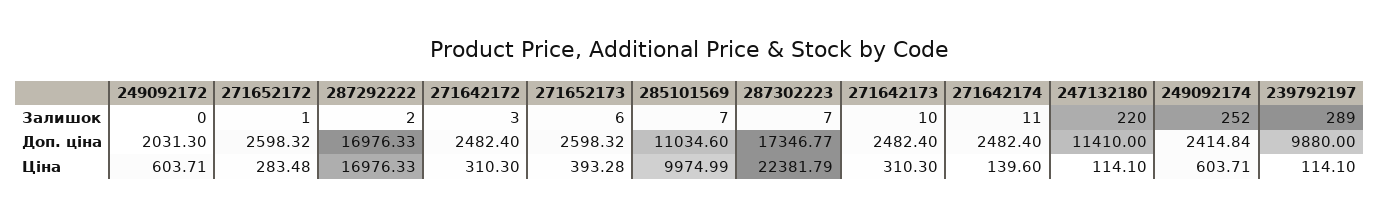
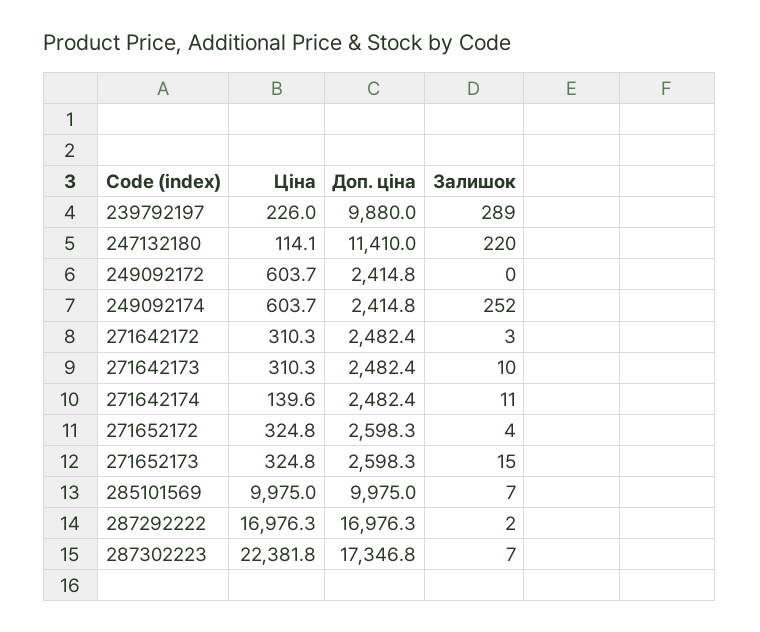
  {
    "249092172": {
      "Залишок": 0,
-     "Доп. ціна": 2031.3,
+     "Доп. ціна": 2414.8,
      "Ціна": 603.71
    },
    "271652172": {
-     "Залишок": 1,
+     "Залишок": 4,
      "Доп. ціна": 2598.32,
-     "Ціна": 283.48
+     "Ціна": 324.8
    },
    "287292222": {
      "Залишок": 2,
      "Доп. ціна": 16976.33,
      "Ціна": 16976.33
    },
    "271642172": {
      "Залишок": 3,
      "Доп. ціна": 2482.4,
      "Ціна": 310.3
    },
    "271652173": {
-     "Залишок": 6,
+     "Залишок": 15,
      "Доп. ціна": 2598.32,
-     "Ціна": 393.28
+     "Ціна": 324.8
    },
    "285101569": {
      "Залишок": 7,
-     "Доп. ціна": 11034.6,
+     "Доп. ціна": 9975,
      "Ціна": 9974.99
    },
    "287302223": {
      "Залишок": 7,
      "Доп. ціна": 17346.77,
      "Ціна": 22381.79
    },
    "271642173": {
      "Залишок": 10,
      "Доп. ціна": 2482.4,
      "Ціна": 310.3
    },
    "271642174": {
      "Залишок": 11,
      "Доп. ціна": 2482.4,
      "Ціна": 139.6
    },
    "247132180": {
      "Залишок": 220,
      "Доп. ціна": 11410,
      "Ціна": 114.1
    },
    "249092174": {
      "Залишок": 252,
      "Доп. ціна": 2414.84,
      "Ціна": 603.71
    },
    "239792197": {
      "Залишок": 289,
      "Доп. ціна": 9880,
-     "Ціна": 114.1
+     "Ціна": 226
    }
  }

